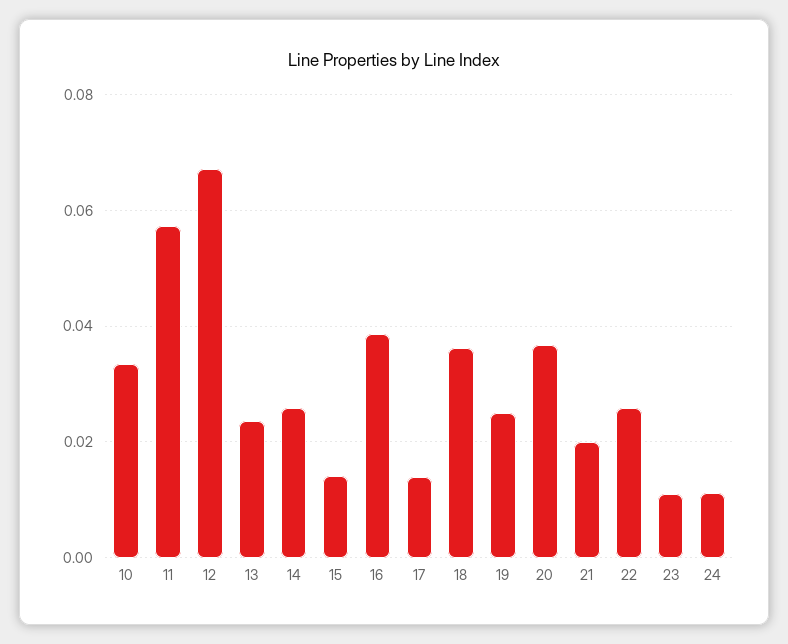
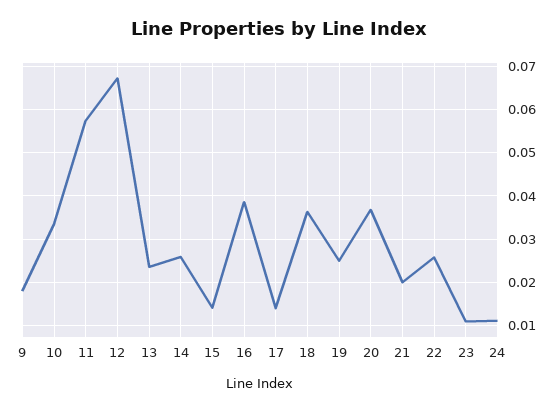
  {
    "10": 0.034,
    "11": 0.058,
    "12": 0.068,
    "13": 0.024,
    "14": 0.026,
    "15": 0.014,
    "16": 0.038,
    "17": 0.014,
    "18": 0.036,
    "19": 0.026,
    "20": 0.036,
    "21": 0.02,
    "22": 0.026,
    "23": 0.012,
-   "24": 0.012
+   "24": 0.012,
+   "9": 0.018
  }

